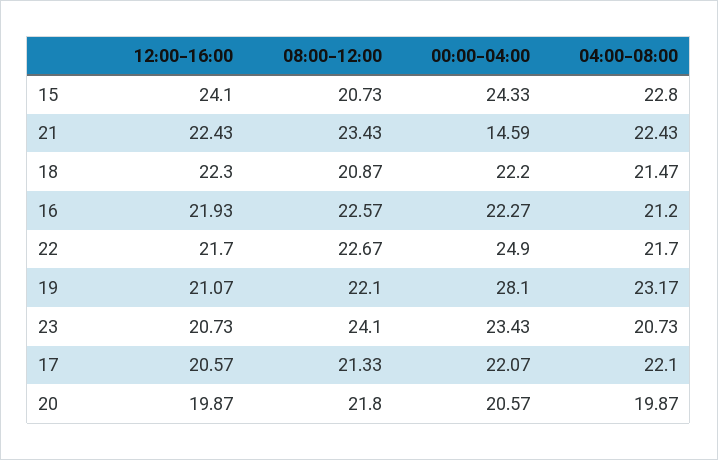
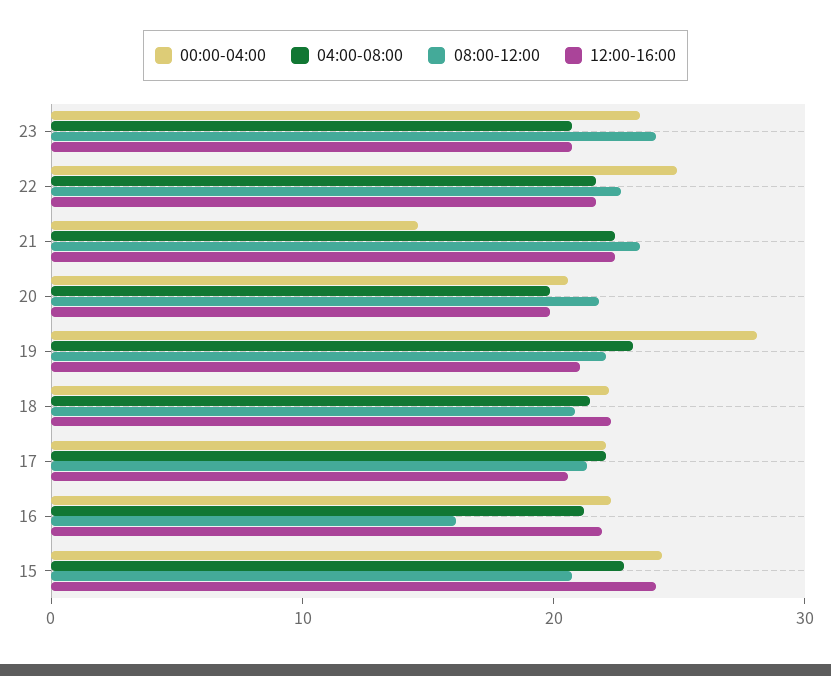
  {
    "12:00-16:00": {
      "15": 24.1,
      "21": 22.43,
      "18": 22.3,
      "16": 21.93,
      "22": 21.7,
      "19": 21.07,
      "23": 20.73,
      "17": 20.57,
      "20": 19.87
    },
    "08:00-12:00": {
      "15": 20.73,
      "21": 23.43,
      "18": 20.87,
-     "16": 22.57,
+     "16": 16,
      "22": 22.67,
      "19": 22.1,
      "23": 24.1,
      "17": 21.33,
      "20": 21.8
    },
    "00:00-04:00": {
      "15": 24.33,
      "21": 14.59,
      "18": 22.2,
      "16": 22.27,
      "22": 24.9,
      "19": 28.1,
      "23": 23.43,
      "17": 22.07,
      "20": 20.57
    },
    "04:00-08:00": {
      "15": 22.8,
      "21": 22.43,
      "18": 21.47,
      "16": 21.2,
      "22": 21.7,
      "19": 23.17,
      "23": 20.73,
      "17": 22.1,
      "20": 19.87
    }
  }

